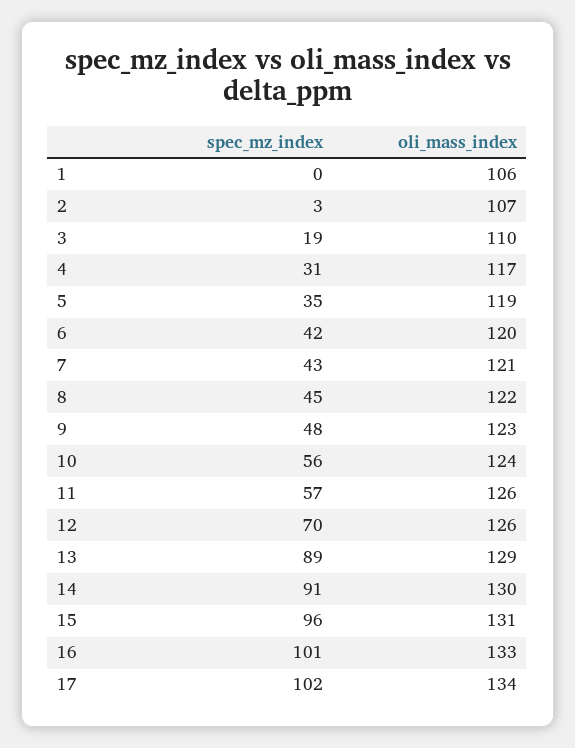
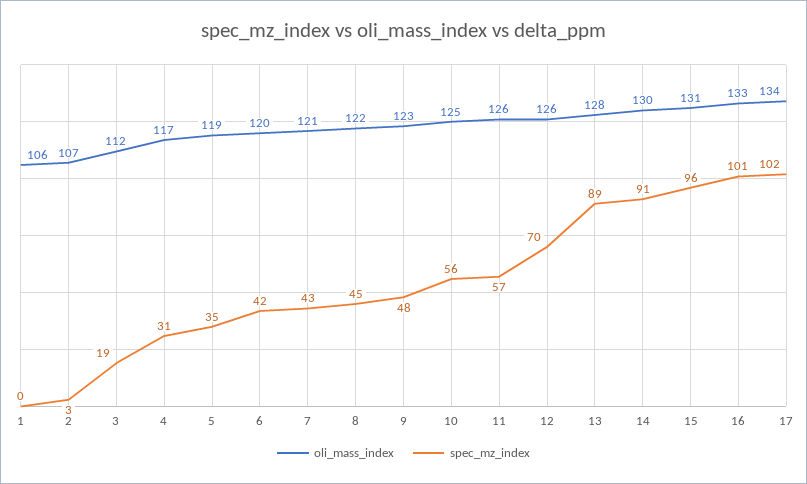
  {
    "spec_mz_index": {
      "1": 0,
      "2": 3,
      "3": 19,
      "4": 31,
      "5": 35,
      "6": 42,
      "7": 43,
      "8": 45,
      "9": 48,
      "10": 56,
      "11": 57,
      "12": 70,
      "13": 89,
      "14": 91,
      "15": 96,
      "16": 101,
      "17": 102
    },
    "oli_mass_index": {
      "1": 106,
      "2": 107,
-     "3": 110,
+     "3": 112,
      "4": 117,
      "5": 119,
      "6": 120,
      "7": 121,
      "8": 122,
      "9": 123,
-     "10": 124,
+     "10": 125,
      "11": 126,
      "12": 126,
-     "13": 129,
+     "13": 128,
      "14": 130,
      "15": 131,
      "16": 133,
      "17": 134
    }
  }

